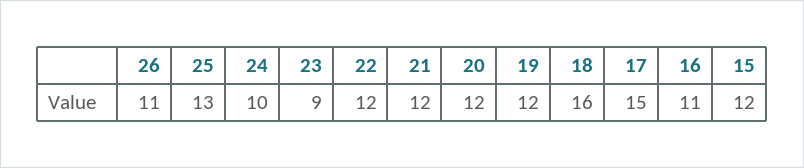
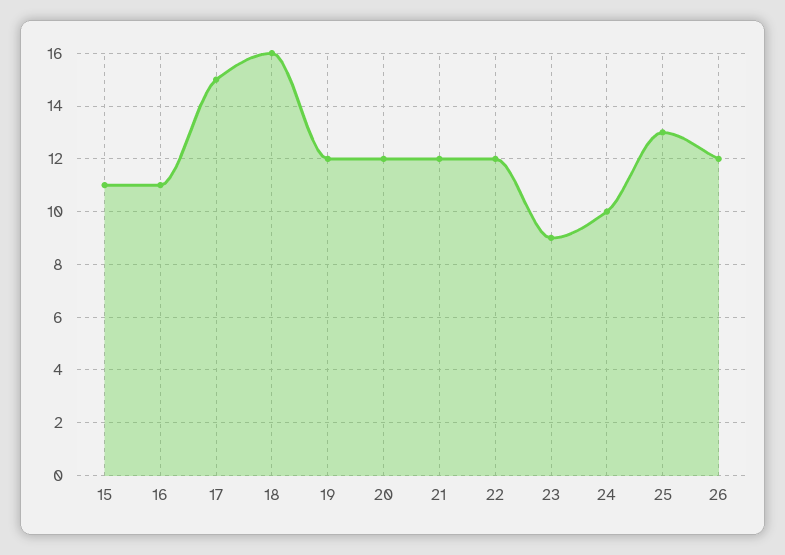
  {
-   "26": 11,
+   "26": 12,
    "25": 13,
    "24": 10,
    "23": 9,
    "22": 12,
    "21": 12,
    "20": 12,
    "19": 12,
    "18": 16,
    "17": 15,
    "16": 11,
-   "15": 12
+   "15": 11
  }

